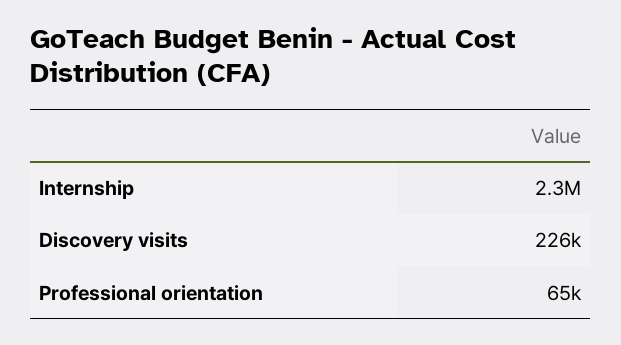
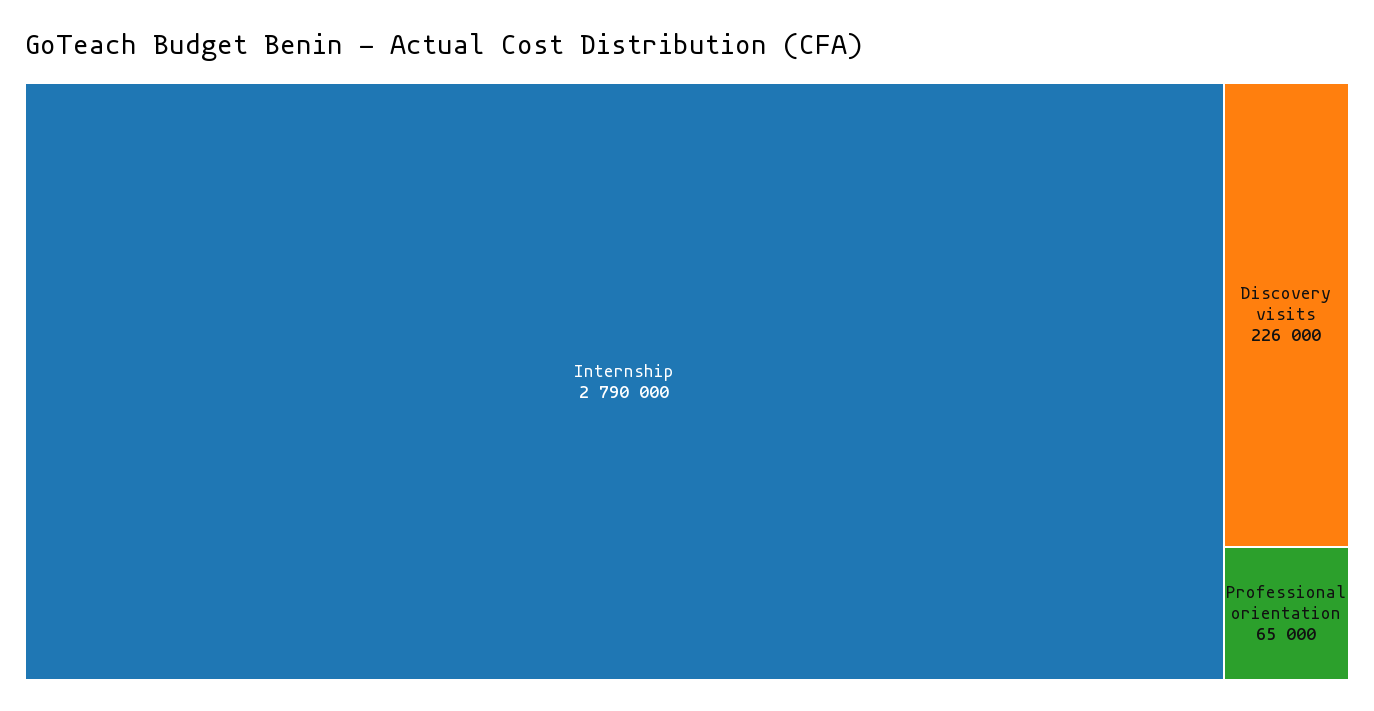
  {
-   "Internship": 2300000,
+   "Internship": 2790000,
    "Discovery visits": 226000,
    "Professional orientation": 65000
  }

